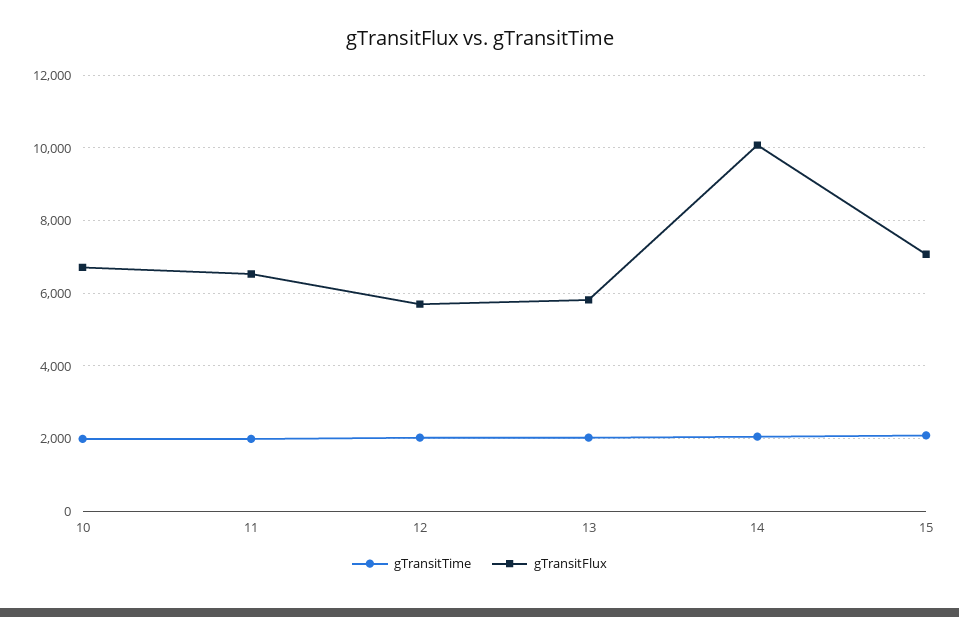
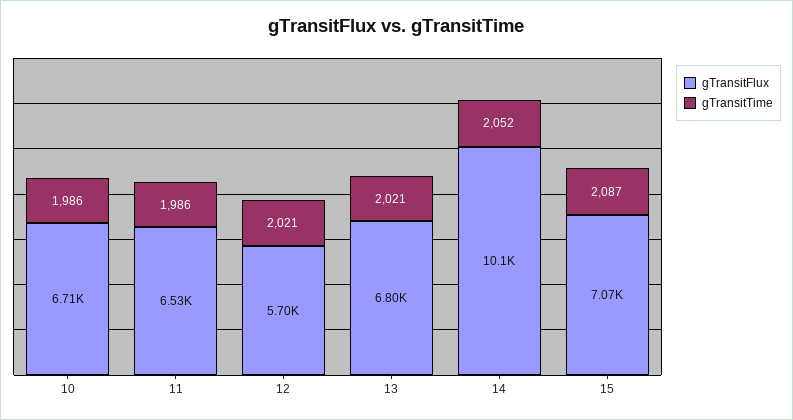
  {
    "gTransitTime": {
      "10": 1986,
      "11": 1986,
      "12": 2021,
      "13": 2021,
      "14": 2052,
      "15": 2087
    },
    "gTransitFlux": {
      "10": 6710,
      "11": 6530,
      "12": 5700,
-     "13": 5800,
+     "13": 6800,
      "14": 10100,
      "15": 7070
    }
  }

